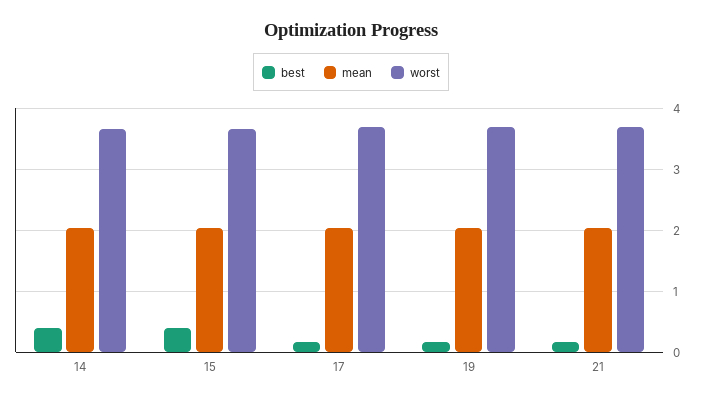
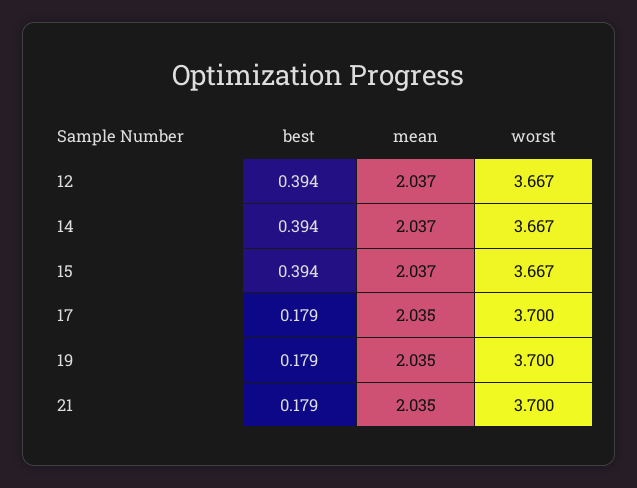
  {
    "best": {
      "14": 0.394,
      "15": 0.394,
      "17": 0.179,
      "19": 0.179,
-     "21": 0.179
+     "21": 0.179,
+     "12": 0.394
    },
    "mean": {
      "14": 2.037,
      "15": 2.037,
      "17": 2.035,
      "19": 2.035,
-     "21": 2.035
+     "21": 2.035,
+     "12": 2.037
    },
    "worst": {
      "14": 3.667,
      "15": 3.667,
      "17": 3.7,
      "19": 3.7,
-     "21": 3.7
+     "21": 3.7,
+     "12": 3.667
    }
  }

